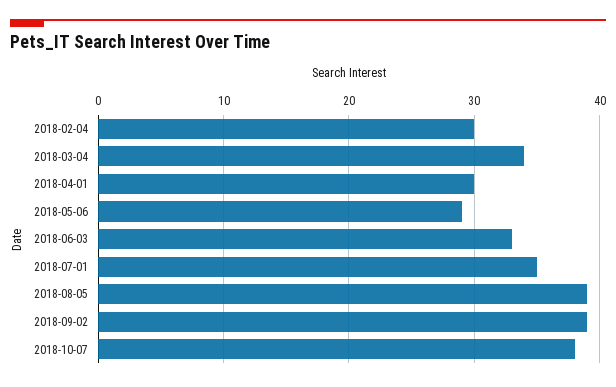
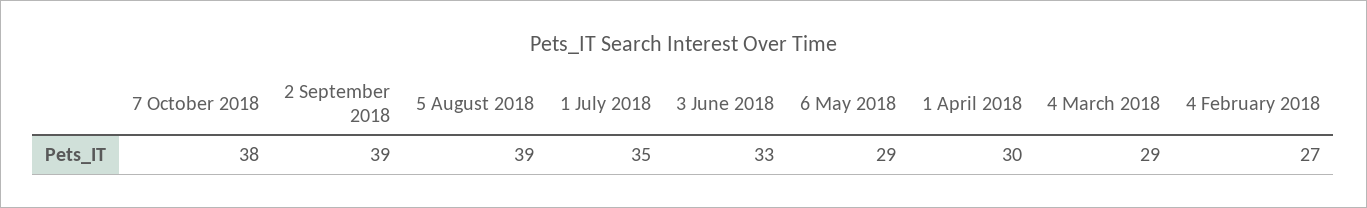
  {
-   "2018-02-04": 30,
+   "2018-02-04": 27,
-   "2018-03-04": 34,
+   "2018-03-04": 29,
    "2018-04-01": 30,
    "2018-05-06": 29,
    "2018-06-03": 33,
    "2018-07-01": 35,
    "2018-08-05": 39,
    "2018-09-02": 39,
    "2018-10-07": 38
  }

